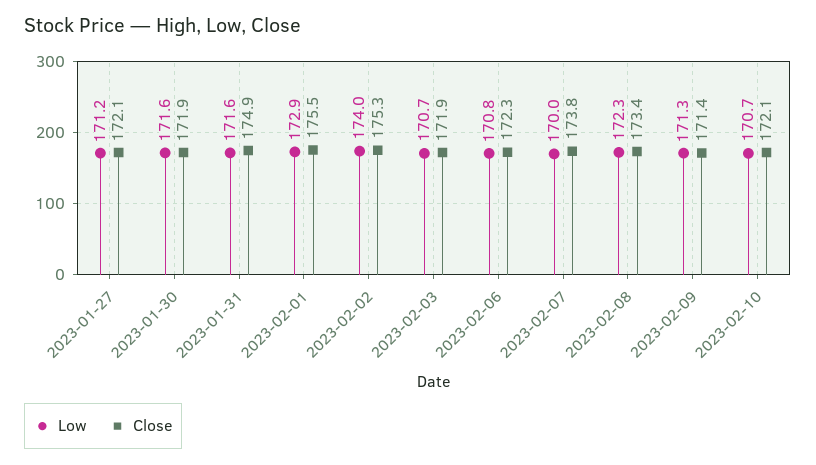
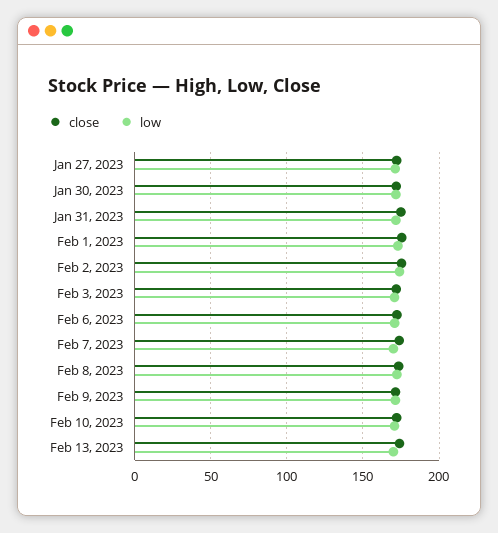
  {
    "Low": {
      "2023-01-27": 171.2,
      "2023-01-30": 171.6,
      "2023-01-31": 171.6,
      "2023-02-01": 172.9,
      "2023-02-02": 174,
      "2023-02-03": 170.7,
      "2023-02-06": 170.8,
      "2023-02-07": 170,
      "2023-02-08": 172.3,
      "2023-02-09": 171.3,
-     "2023-02-10": 170.7
+     "2023-02-10": 170.7,
+     "Feb 13, 2023": 170
    },
    "Close": {
      "2023-01-27": 172.1,
      "2023-01-30": 171.9,
      "2023-01-31": 174.9,
      "2023-02-01": 175.5,
      "2023-02-02": 175.3,
      "2023-02-03": 171.9,
      "2023-02-06": 172.3,
      "2023-02-07": 173.8,
      "2023-02-08": 173.4,
      "2023-02-09": 171.4,
-     "2023-02-10": 172.1
+     "2023-02-10": 172.1,
+     "Feb 13, 2023": 175
    }
  }

